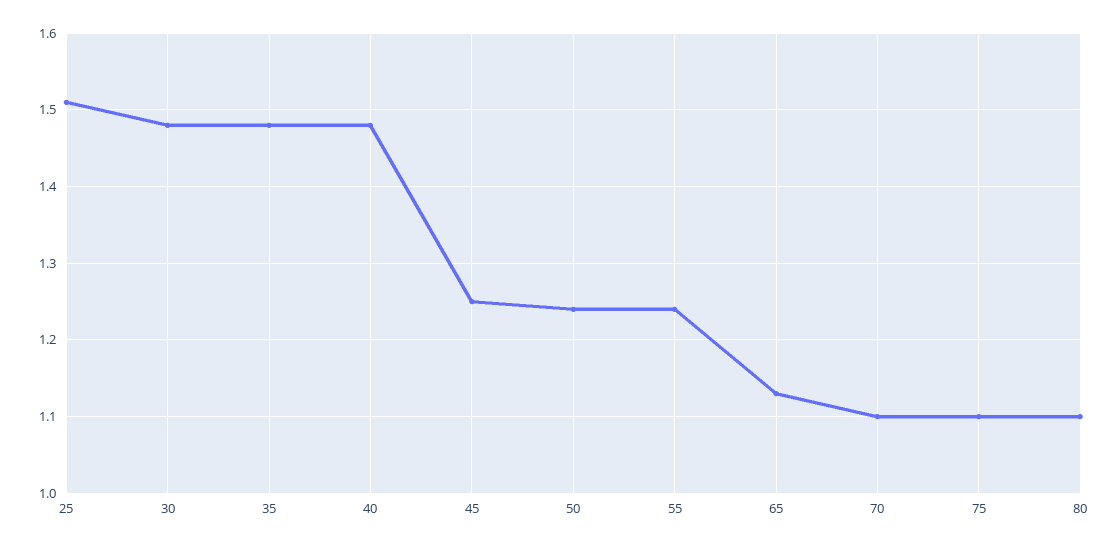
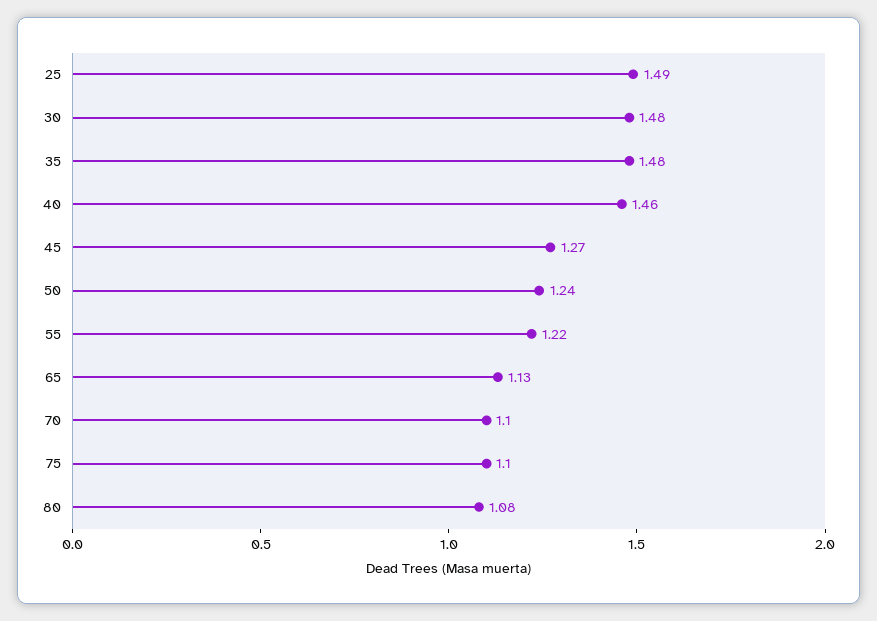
  {
-   "25": 1.51,
+   "25": 1.49,
    "30": 1.48,
    "35": 1.48,
-   "40": 1.48,
+   "40": 1.46,
-   "45": 1.25,
+   "45": 1.27,
    "50": 1.24,
-   "55": 1.24,
+   "55": 1.22,
    "65": 1.13,
    "70": 1.1,
    "75": 1.1,
-   "80": 1.1
+   "80": 1.08
  }

